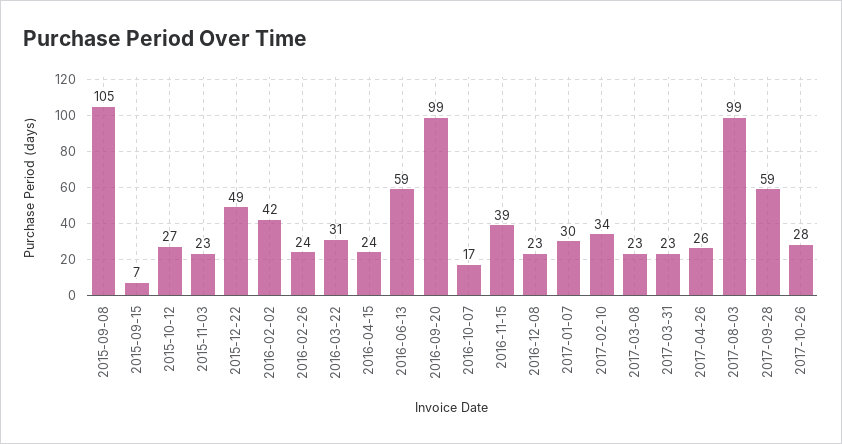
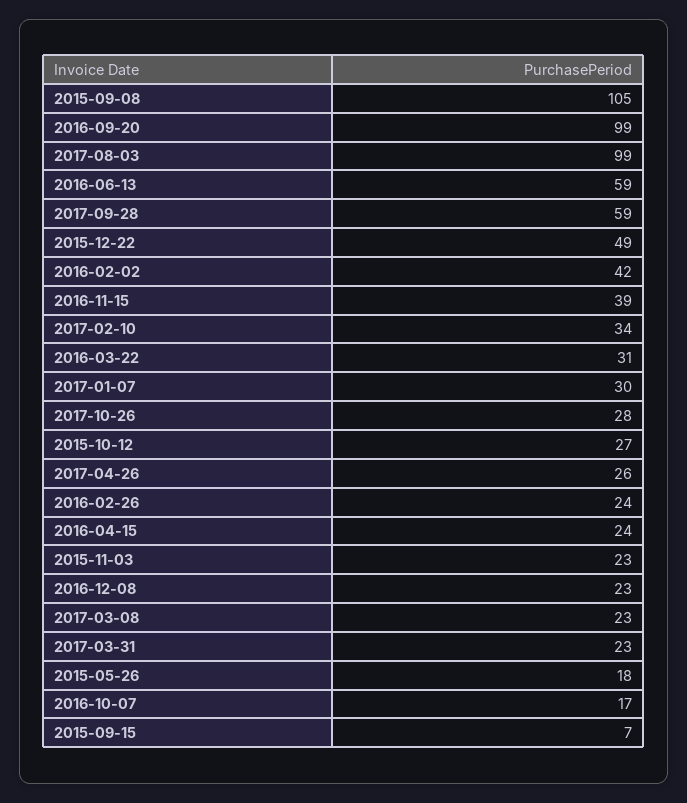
  {
    "2015-09-08": 105,
    "2015-09-15": 7,
    "2015-10-12": 27,
    "2015-11-03": 23,
    "2015-12-22": 49,
    "2016-02-02": 42,
    "2016-02-26": 24,
    "2016-03-22": 31,
    "2016-04-15": 24,
    "2016-06-13": 59,
    "2016-09-20": 99,
    "2016-10-07": 17,
    "2016-11-15": 39,
    "2016-12-08": 23,
    "2017-01-07": 30,
    "2017-02-10": 34,
    "2017-03-08": 23,
    "2017-03-31": 23,
    "2017-04-26": 26,
    "2017-08-03": 99,
    "2017-09-28": 59,
-   "2017-10-26": 28
+   "2017-10-26": 28,
+   "2015-05-26": 18
  }

